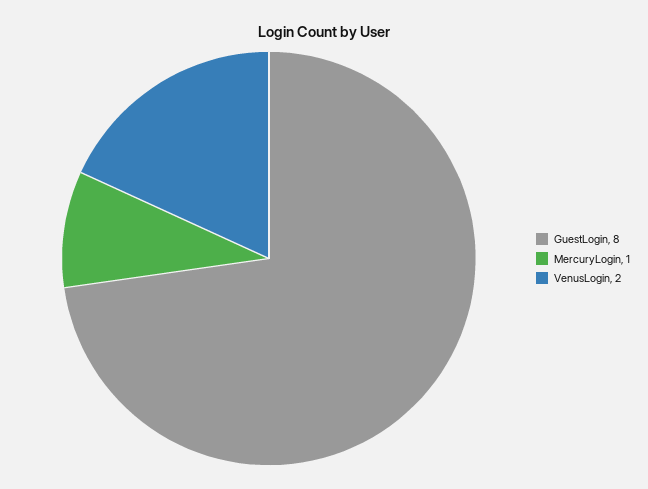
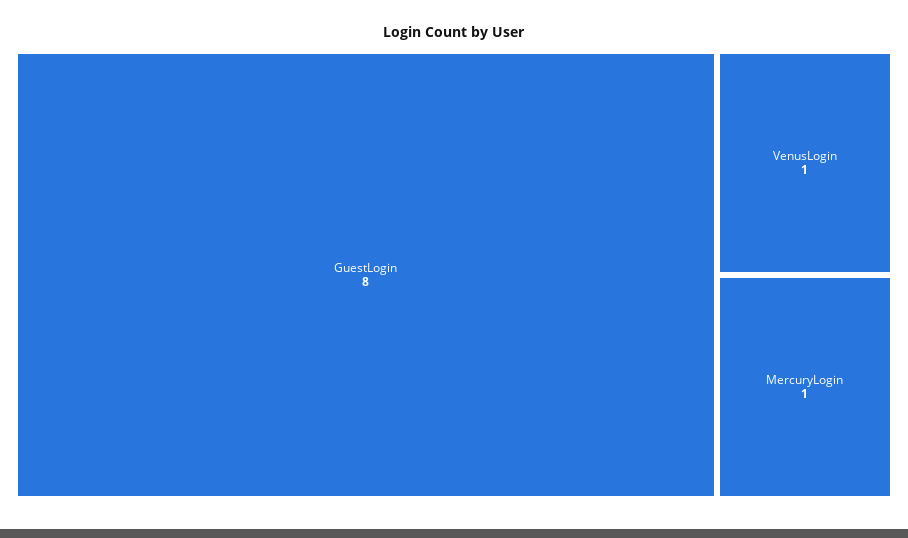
  {
    "GuestLogin": 8,
    "MercuryLogin": 1,
-   "VenusLogin": 2
+   "VenusLogin": 1
  }

